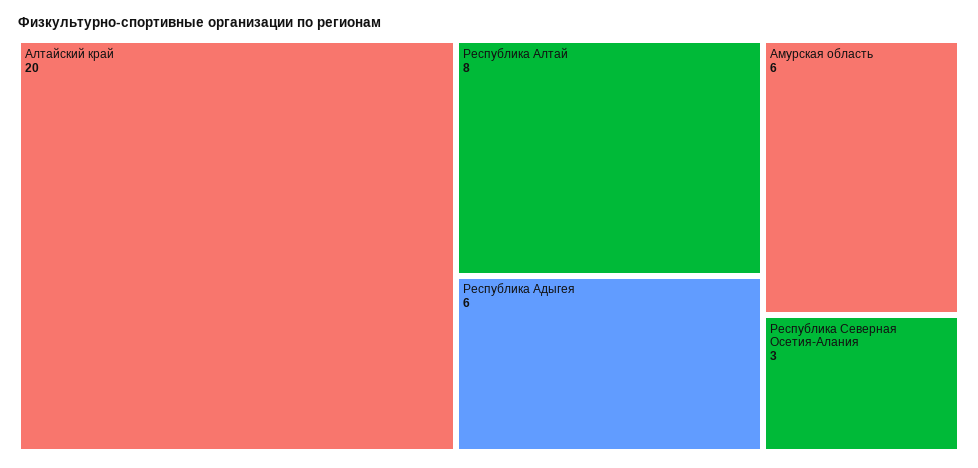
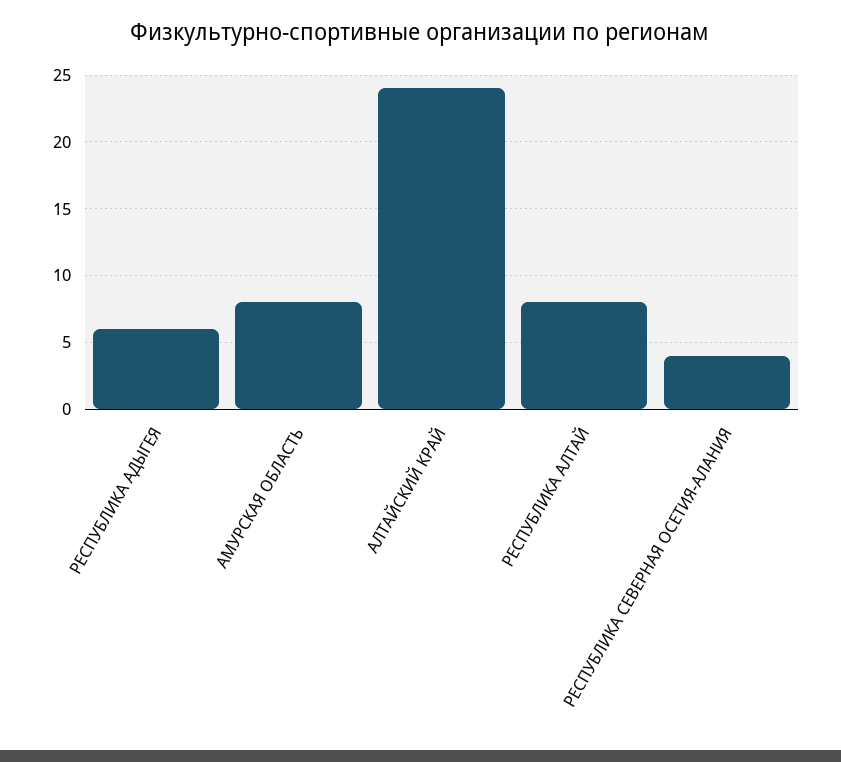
  {
-   "Алтайский край": 20,
+   "Алтайский край": 24,
    "Республика Алтай": 8,
    "Республика Адыгея": 6,
-   "Амурская область": 6,
+   "Амурская область": 8,
-   "Республика Северная Осетия-Алания": 3
+   "Республика Северная Осетия-Алания": 4
  }

